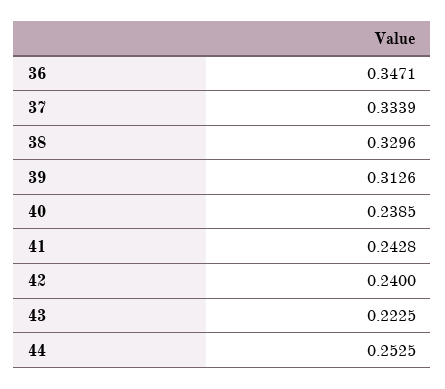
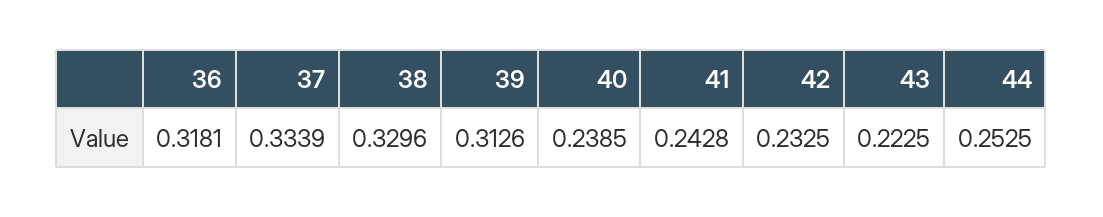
  {
-   "36": 0.3471,
+   "36": 0.3181,
    "37": 0.3339,
    "38": 0.3296,
    "39": 0.3126,
    "40": 0.2385,
    "41": 0.2428,
-   "42": 0.24,
+   "42": 0.2325,
    "43": 0.2225,
    "44": 0.2525
  }

